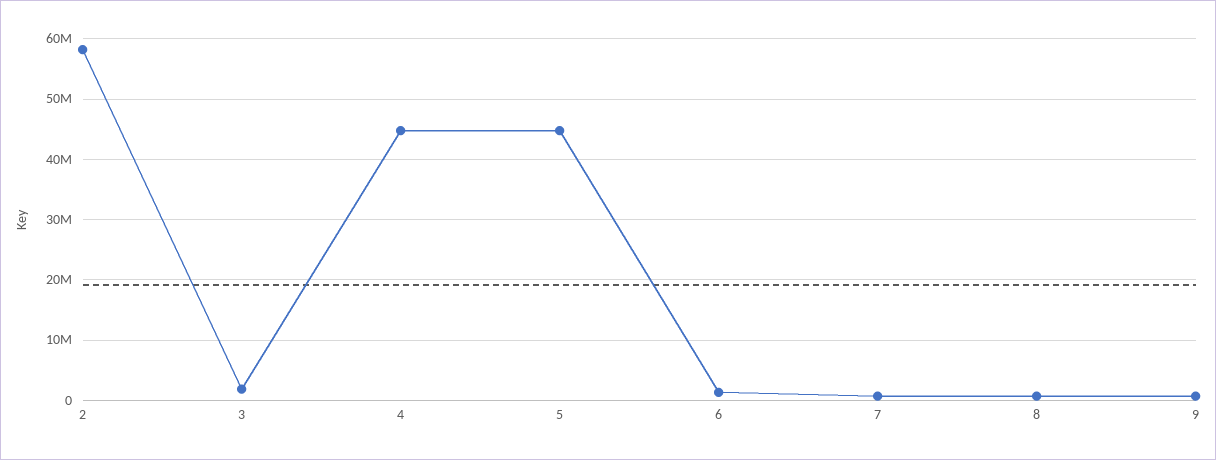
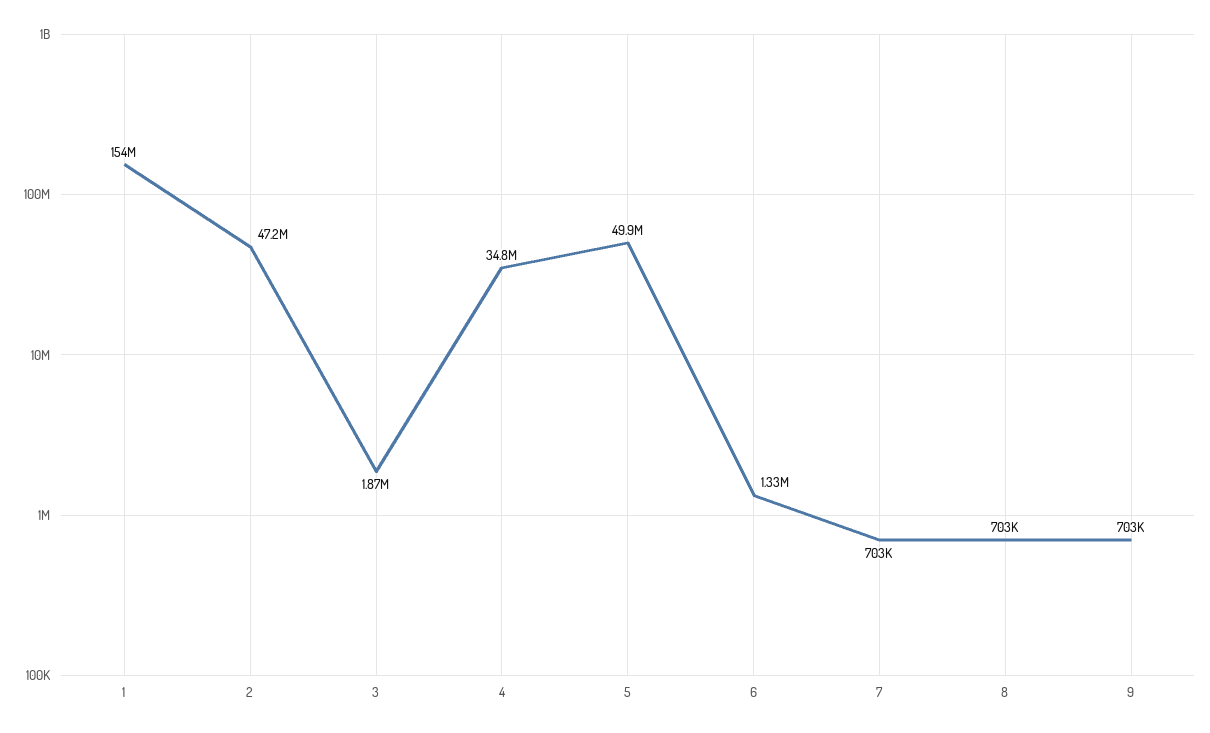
  {
-   "2": 58000000,
+   "2": 47200000,
    "3": 1870000,
-   "4": 45000000,
+   "4": 34800000,
-   "5": 45000000,
+   "5": 49900000,
    "6": 1330000,
    "7": 703000,
    "8": 703000,
-   "9": 703000
+   "9": 703000,
+   "1": 154000000
  }

